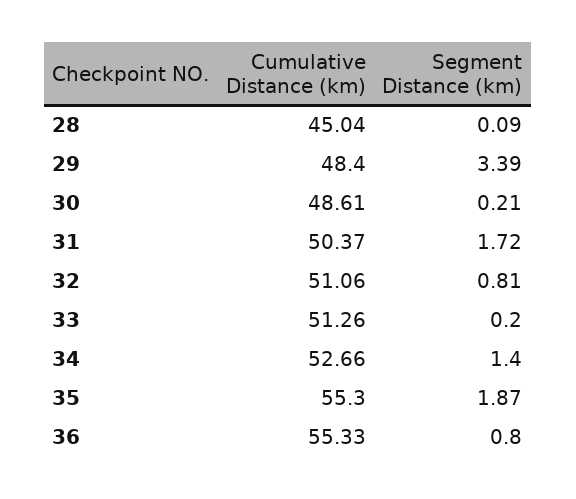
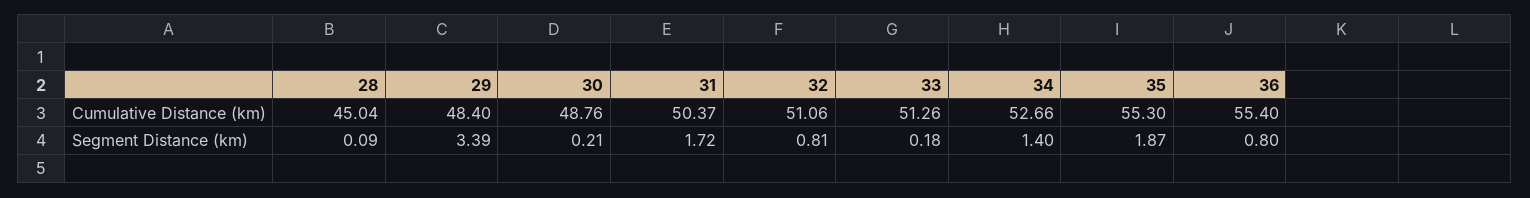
  {
    "Cumulative Distance (km)": {
      "28": 45.04,
      "29": 48.4,
-     "30": 48.61,
+     "30": 48.76,
      "31": 50.37,
      "32": 51.06,
      "33": 51.26,
      "34": 52.66,
      "35": 55.3,
-     "36": 55.33
+     "36": 55.4
    },
    "Segment Distance (km)": {
      "28": 0.09,
      "29": 3.39,
      "30": 0.21,
      "31": 1.72,
      "32": 0.81,
-     "33": 0.2,
+     "33": 0.18,
      "34": 1.4,
      "35": 1.87,
      "36": 0.8
    }
  }

